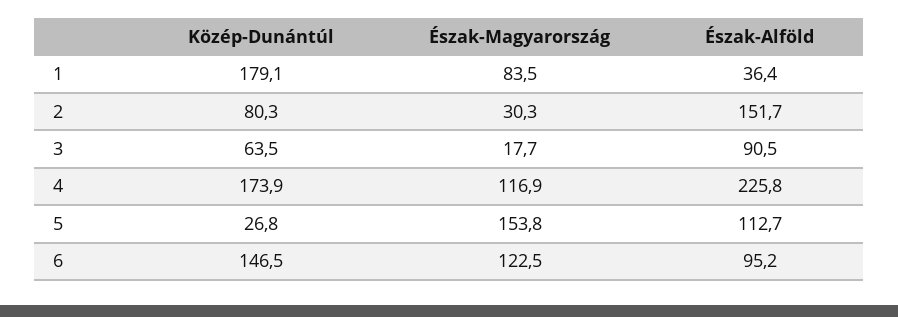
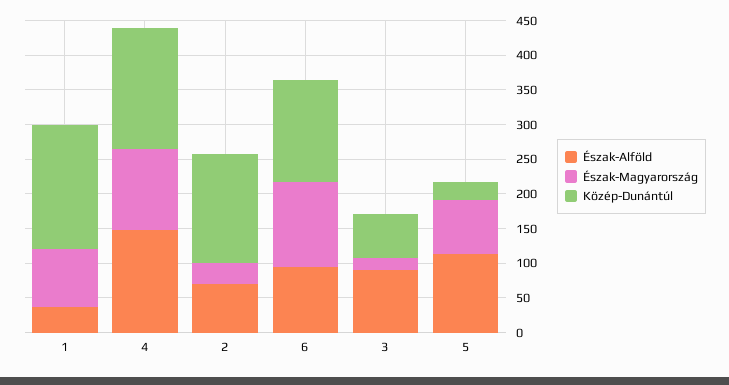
  {
    "Közép-Dunántúl": {
      "1": 179.1,
-     "2": 80.3,
+     "2": 150,
      "3": 63.5,
      "4": 173.9,
      "5": 26.8,
      "6": 146.5
    },
    "Észak-Magyarország": {
      "1": 83.5,
      "2": 30.3,
      "3": 17.7,
      "4": 116.9,
-     "5": 153.8,
+     "5": 75,
      "6": 122.5
    },
    "Észak-Alföld": {
      "1": 36.4,
-     "2": 151.7,
+     "2": 75,
      "3": 90.5,
-     "4": 225.8,
+     "4": 150,
      "5": 112.7,
      "6": 95.2
    }
  }

